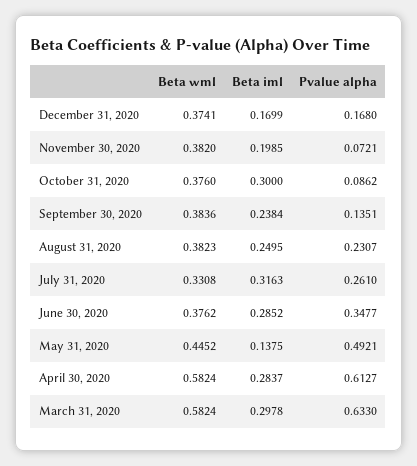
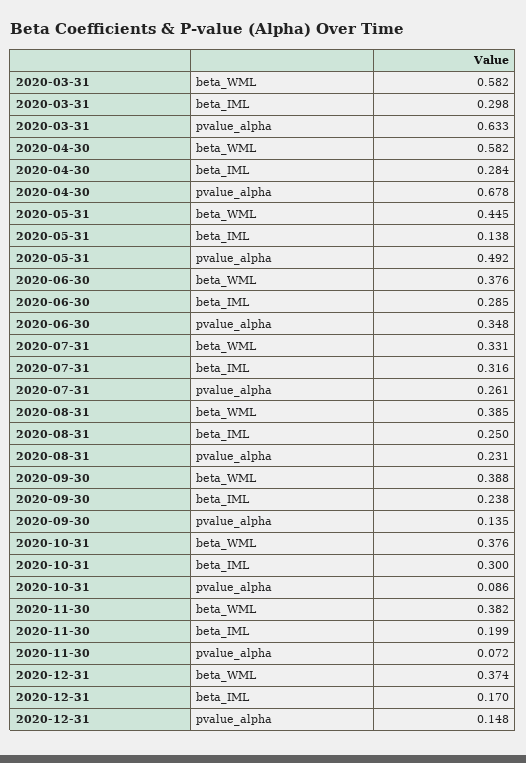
  {
    "Beta wml": {
      "December 31, 2020": 0.3741,
      "November 30, 2020": 0.382,
      "October 31, 2020": 0.376,
-     "September 30, 2020": 0.3836,
+     "September 30, 2020": 0.388,
-     "August 31, 2020": 0.3823,
+     "August 31, 2020": 0.385,
      "July 31, 2020": 0.3308,
      "June 30, 2020": 0.3762,
      "May 31, 2020": 0.4452,
      "April 30, 2020": 0.5824,
      "March 31, 2020": 0.5824
    },
    "Beta iml": {
      "December 31, 2020": 0.1699,
      "November 30, 2020": 0.1985,
      "October 31, 2020": 0.3,
      "September 30, 2020": 0.2384,
      "August 31, 2020": 0.2495,
      "July 31, 2020": 0.3163,
      "June 30, 2020": 0.2852,
      "May 31, 2020": 0.1375,
      "April 30, 2020": 0.2837,
      "March 31, 2020": 0.2978
    },
    "Pvalue alpha": {
-     "December 31, 2020": 0.168,
+     "December 31, 2020": 0.148,
      "November 30, 2020": 0.0721,
      "October 31, 2020": 0.0862,
      "September 30, 2020": 0.1351,
      "August 31, 2020": 0.2307,
      "July 31, 2020": 0.261,
      "June 30, 2020": 0.3477,
      "May 31, 2020": 0.4921,
-     "April 30, 2020": 0.6127,
+     "April 30, 2020": 0.678,
      "March 31, 2020": 0.633
    }
  }

